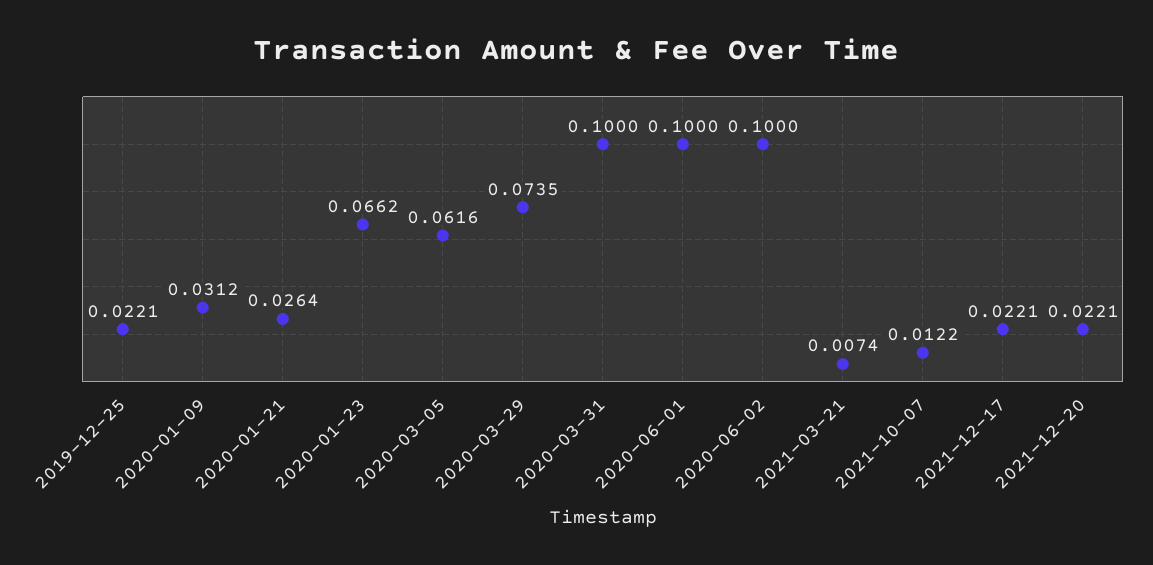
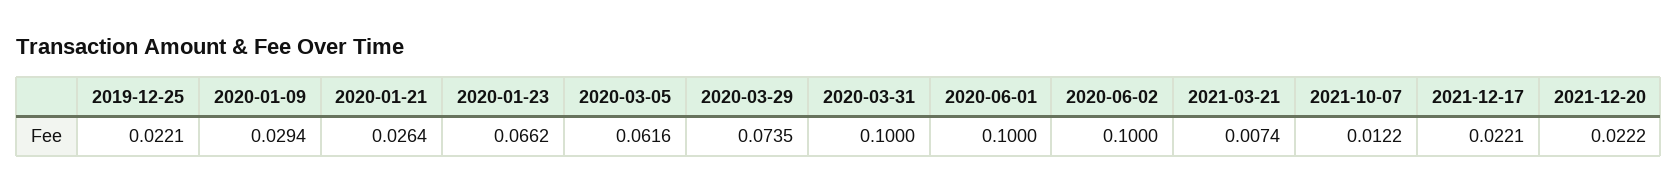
  {
    "2019-12-25": 0.0221,
-   "2020-01-09": 0.0312,
+   "2020-01-09": 0.0294,
    "2020-01-21": 0.0264,
    "2020-01-23": 0.0662,
    "2020-03-05": 0.0616,
    "2020-03-29": 0.0735,
    "2020-03-31": 0.1,
    "2020-06-01": 0.1,
    "2020-06-02": 0.1,
    "2021-03-21": 0.0074,
    "2021-10-07": 0.0122,
    "2021-12-17": 0.0221,
-   "2021-12-20": 0.0221
+   "2021-12-20": 0.0222
  }

